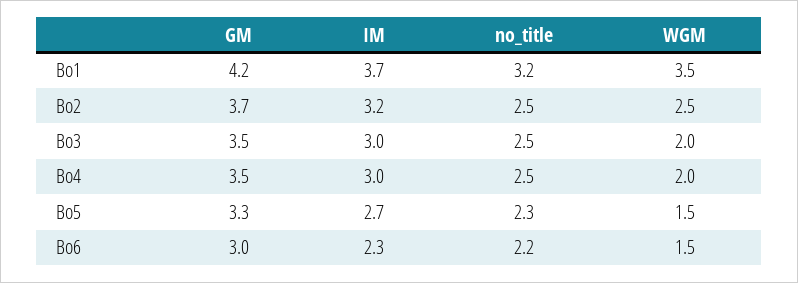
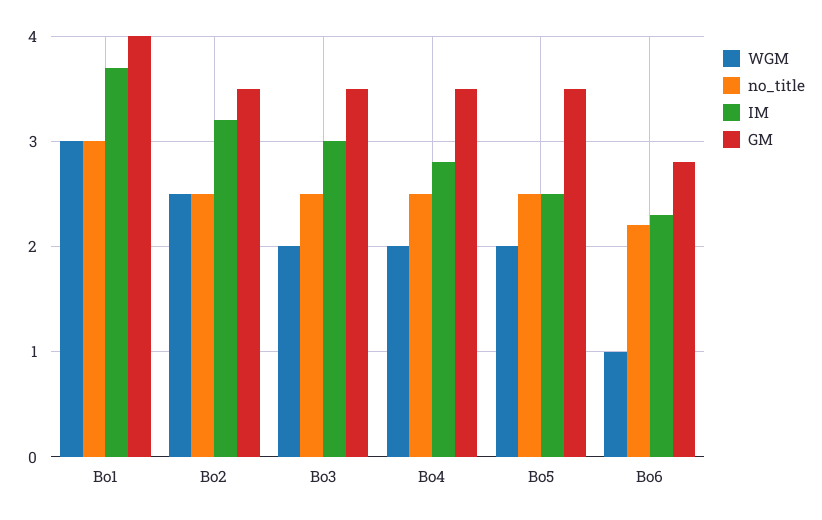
  {
    "GM": {
-     "Bo1": 4.2,
+     "Bo1": 4,
-     "Bo2": 3.7,
+     "Bo2": 3.5,
      "Bo3": 3.5,
      "Bo4": 3.5,
-     "Bo5": 3.3,
+     "Bo5": 3.5,
-     "Bo6": 3
+     "Bo6": 2.8
    },
    "IM": {
      "Bo1": 3.7,
      "Bo2": 3.2,
      "Bo3": 3,
-     "Bo4": 3,
+     "Bo4": 2.8,
-     "Bo5": 2.7,
+     "Bo5": 2.5,
      "Bo6": 2.3
    },
    "no_title": {
-     "Bo1": 3.2,
+     "Bo1": 3,
      "Bo2": 2.5,
      "Bo3": 2.5,
      "Bo4": 2.5,
-     "Bo5": 2.3,
+     "Bo5": 2.5,
      "Bo6": 2.2
    },
    "WGM": {
-     "Bo1": 3.5,
+     "Bo1": 3,
      "Bo2": 2.5,
      "Bo3": 2,
      "Bo4": 2,
-     "Bo5": 1.5,
+     "Bo5": 2,
-     "Bo6": 1.5
+     "Bo6": 1
    }
  }

